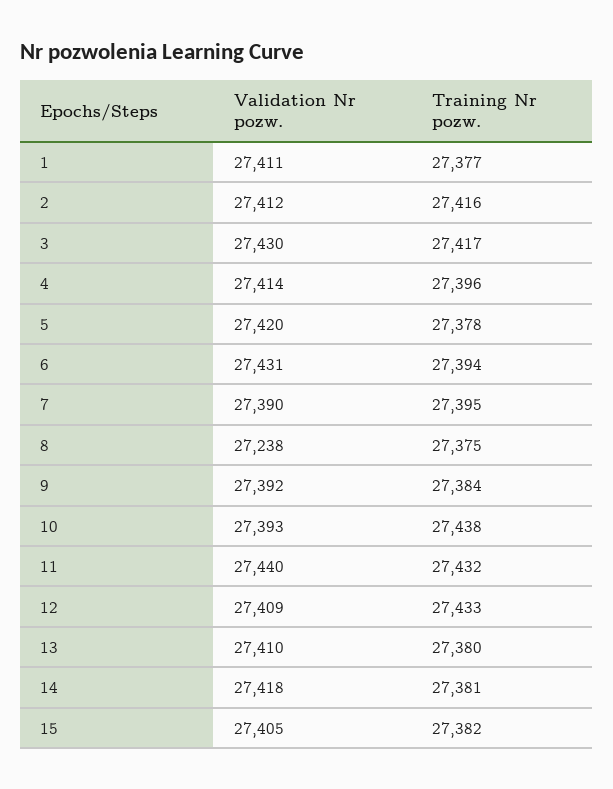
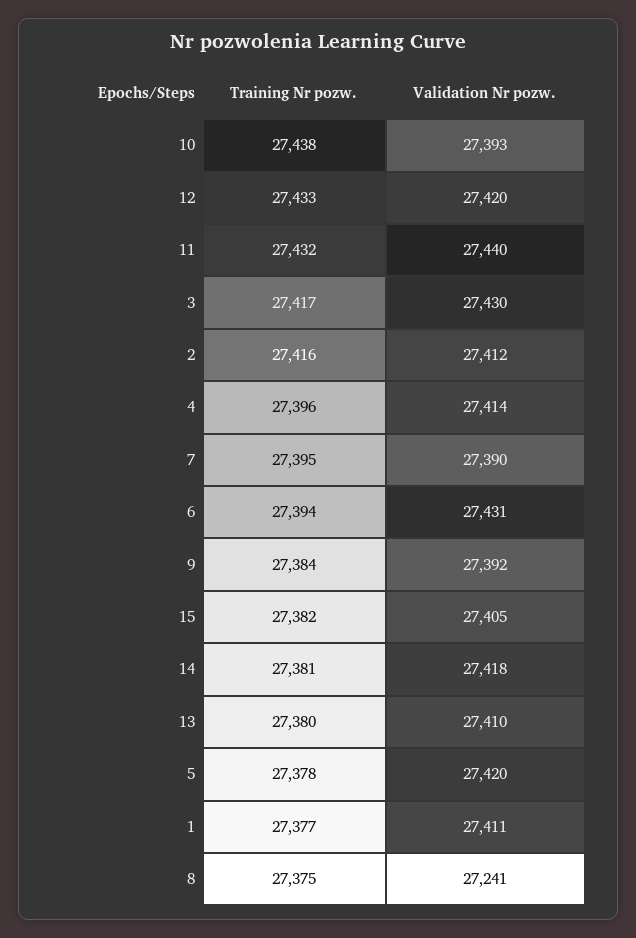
  {
    "Validation Nr pozw.": {
      "1": 27411,
      "2": 27412,
      "3": 27430,
      "4": 27414,
      "5": 27420,
      "6": 27431,
      "7": 27390,
-     "8": 27238,
+     "8": 27241,
      "9": 27392,
      "10": 27393,
      "11": 27440,
-     "12": 27409,
+     "12": 27420,
      "13": 27410,
      "14": 27418,
      "15": 27405
    },
    "Training Nr pozw.": {
      "1": 27377,
      "2": 27416,
      "3": 27417,
      "4": 27396,
      "5": 27378,
      "6": 27394,
      "7": 27395,
      "8": 27375,
      "9": 27384,
      "10": 27438,
      "11": 27432,
      "12": 27433,
      "13": 27380,
      "14": 27381,
      "15": 27382
    }
  }

